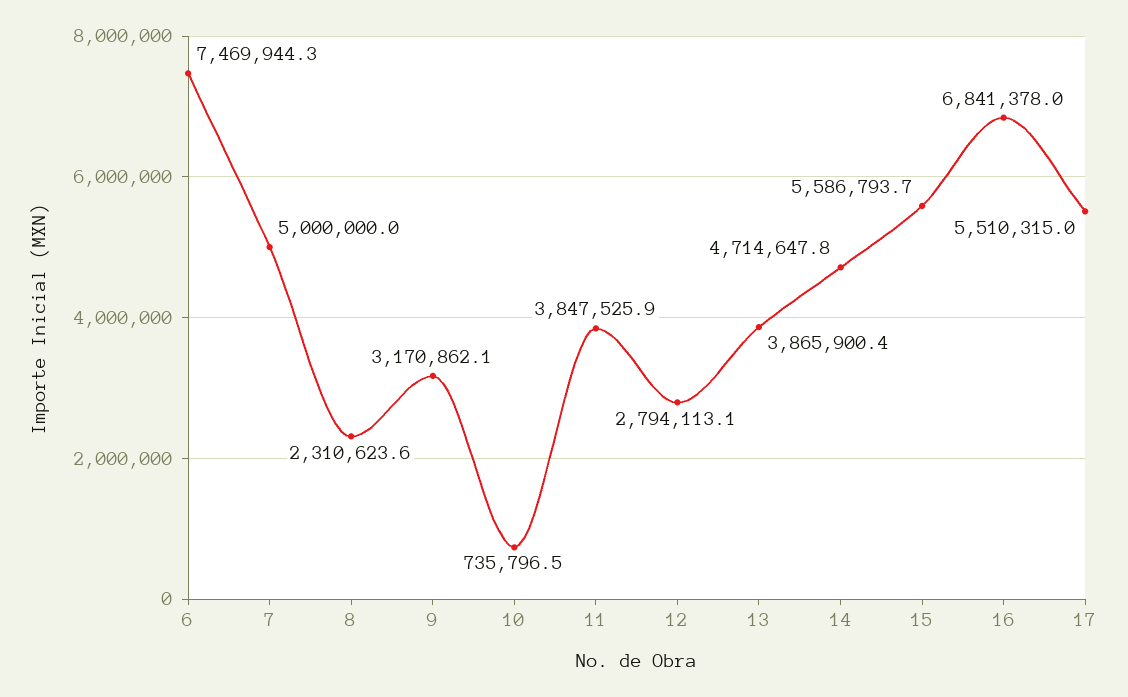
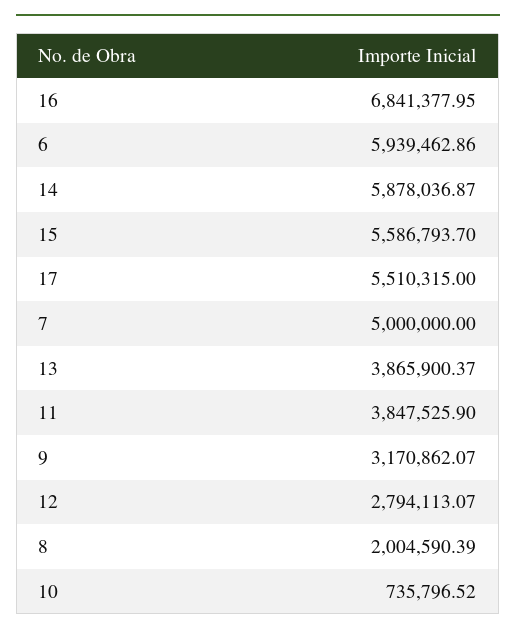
  {
-   "6": 7469944.3,
+   "6": 5939462.86,
    "7": 5000000,
-   "8": 2310623.6,
+   "8": 2004590.39,
    "9": 3170862.07,
    "10": 735796.52,
    "11": 3847525.9,
    "12": 2794113.07,
    "13": 3865900.37,
-   "14": 4714647.8,
+   "14": 5878036.87,
    "15": 5586793.7,
    "16": 6841377.95,
    "17": 5510315
  }

